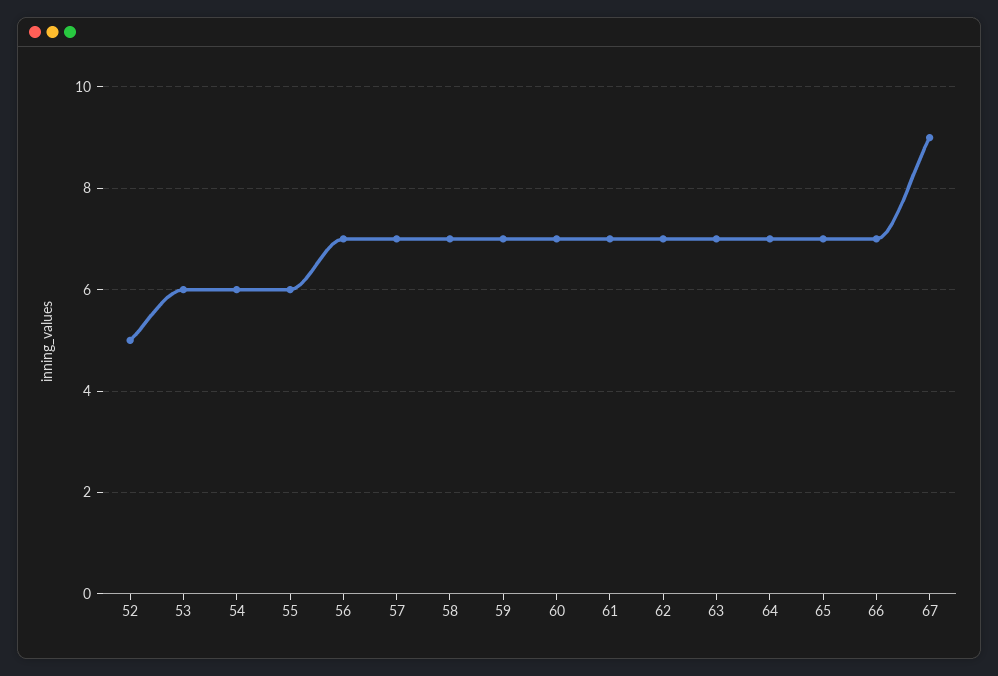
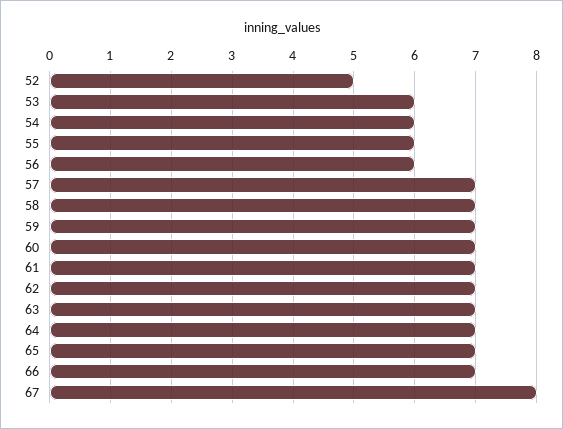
  {
    "52": 5,
    "53": 6,
    "54": 6,
    "55": 6,
-   "56": 7,
+   "56": 6,
    "57": 7,
    "58": 7,
    "59": 7,
    "60": 7,
    "61": 7,
    "62": 7,
    "63": 7,
    "64": 7,
    "65": 7,
    "66": 7,
-   "67": 9
+   "67": 8
  }

